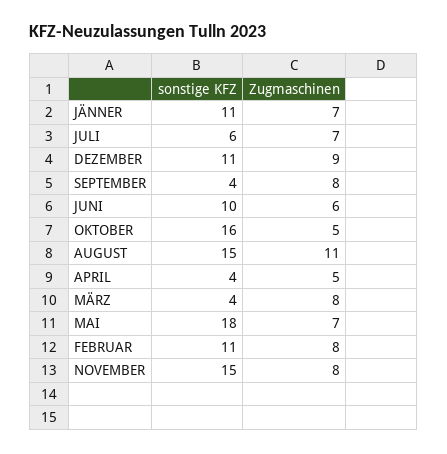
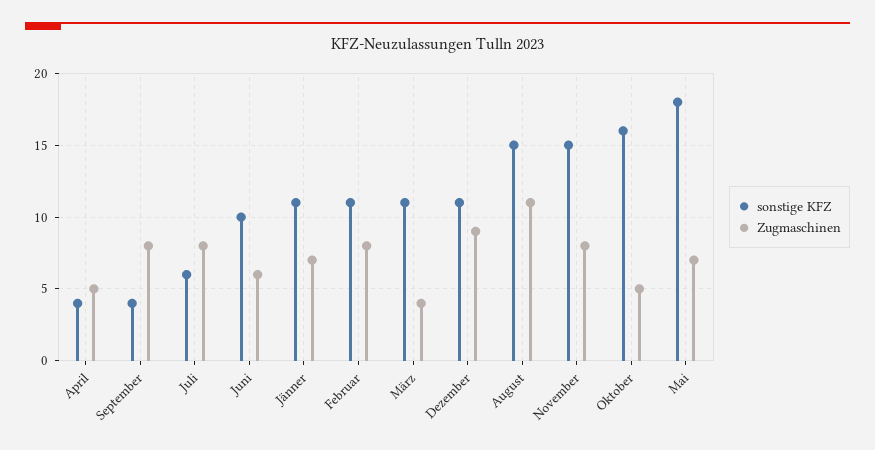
  {
    "sonstige KFZ": {
      "JÄNNER": 11,
      "JULI": 6,
      "DEZEMBER": 11,
      "SEPTEMBER": 4,
      "JUNI": 10,
      "OKTOBER": 16,
      "AUGUST": 15,
      "APRIL": 4,
-     "MÄRZ": 4,
+     "MÄRZ": 11,
      "MAI": 18,
      "FEBRUAR": 11,
      "NOVEMBER": 15
    },
    "Zugmaschinen": {
      "JÄNNER": 7,
-     "JULI": 7,
+     "JULI": 8,
      "DEZEMBER": 9,
      "SEPTEMBER": 8,
      "JUNI": 6,
      "OKTOBER": 5,
      "AUGUST": 11,
      "APRIL": 5,
-     "MÄRZ": 8,
+     "MÄRZ": 4,
      "MAI": 7,
      "FEBRUAR": 8,
      "NOVEMBER": 8
    }
  }

